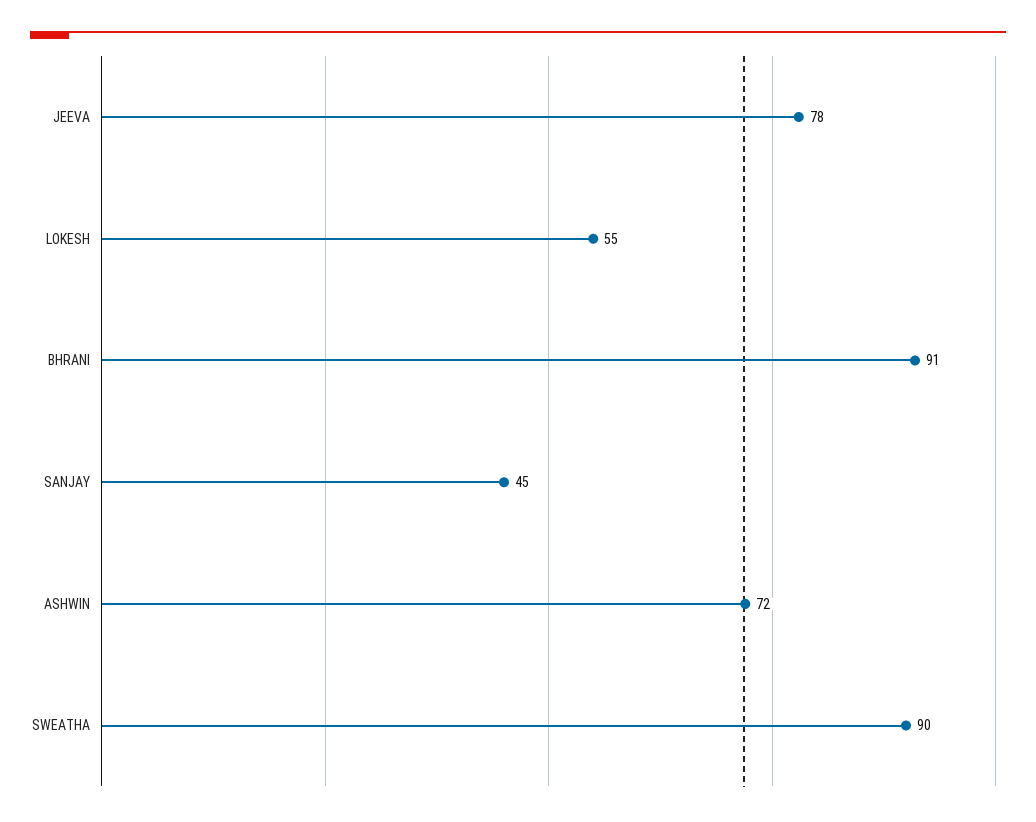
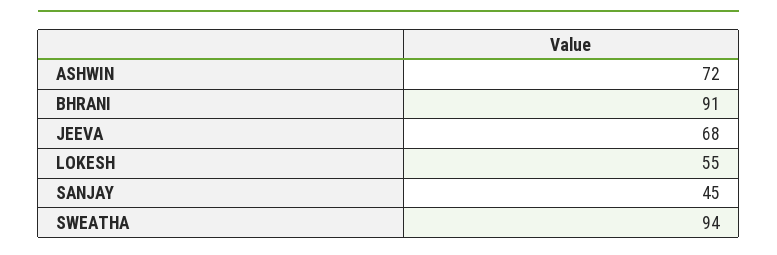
  {
-   "JEEVA": 78,
+   "JEEVA": 68,
    "LOKESH": 55,
    "BHRANI": 91,
    "SANJAY": 45,
    "ASHWIN": 72,
-   "SWEATHA": 90
+   "SWEATHA": 94
  }

